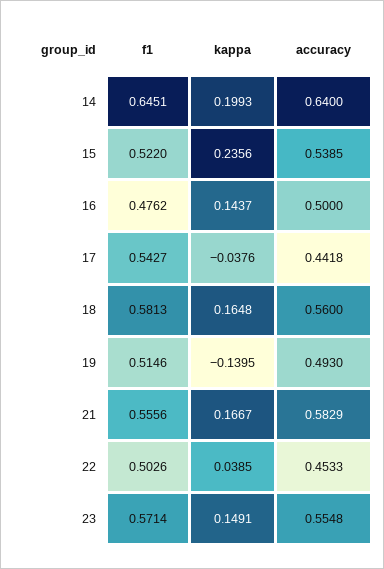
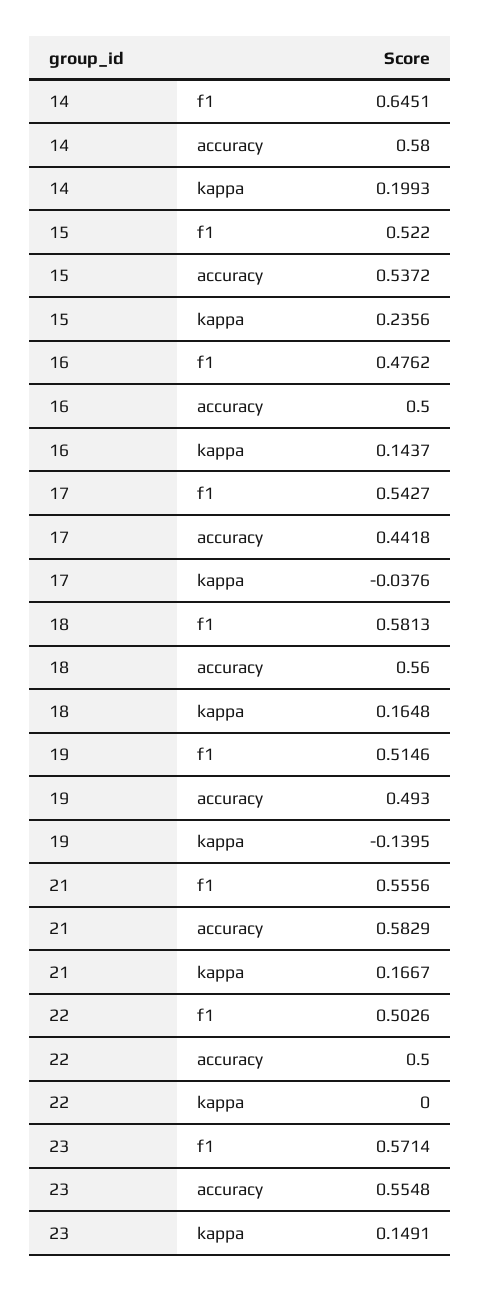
  {
    "f1": {
      "14": 0.6451,
      "15": 0.522,
      "16": 0.4762,
      "17": 0.5427,
      "18": 0.5813,
      "19": 0.5146,
      "21": 0.5556,
      "22": 0.5026,
      "23": 0.5714
    },
    "kappa": {
      "14": 0.1993,
      "15": 0.2356,
      "16": 0.1437,
      "17": -0.0376,
      "18": 0.1648,
      "19": -0.1395,
      "21": 0.1667,
-     "22": 0.0385,
+     "22": 0,
      "23": 0.1491
    },
    "accuracy": {
-     "14": 0.64,
+     "14": 0.58,
-     "15": 0.5385,
+     "15": 0.5372,
      "16": 0.5,
      "17": 0.4418,
      "18": 0.56,
      "19": 0.493,
      "21": 0.5829,
-     "22": 0.4533,
+     "22": 0.5,
      "23": 0.5548
    }
  }

